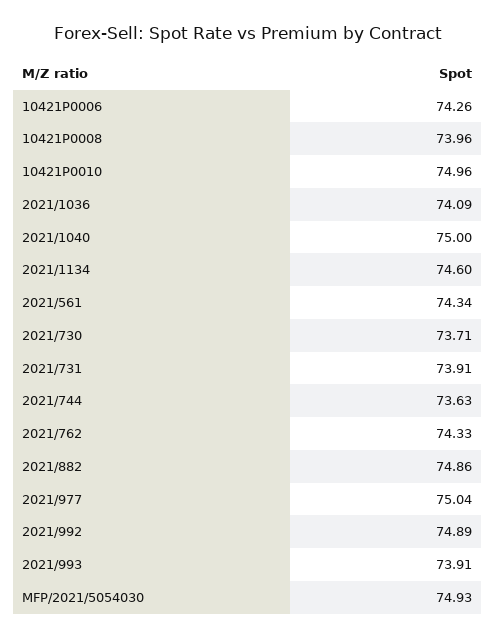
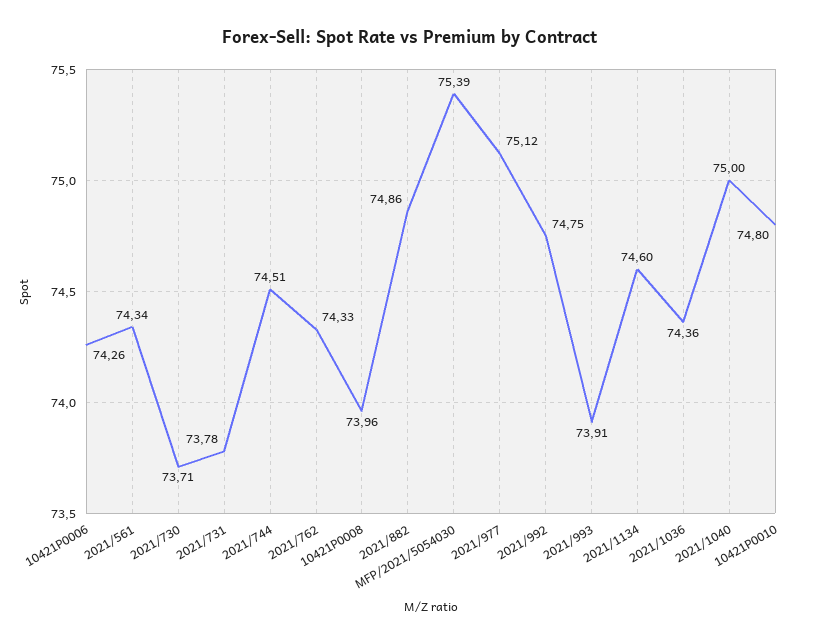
  {
    "10421P0006": 74.26,
    "10421P0008": 73.96,
-   "10421P0010": 74.96,
+   "10421P0010": 74.8,
-   "2021/1036": 74.09,
+   "2021/1036": 74.36,
    "2021/1040": 75,
    "2021/1134": 74.6,
    "2021/561": 74.34,
    "2021/730": 73.71,
-   "2021/731": 73.91,
+   "2021/731": 73.78,
-   "2021/744": 73.63,
+   "2021/744": 74.51,
    "2021/762": 74.33,
    "2021/882": 74.86,
-   "2021/977": 75.04,
+   "2021/977": 75.12,
-   "2021/992": 74.89,
+   "2021/992": 74.75,
    "2021/993": 73.91,
-   "MFP/2021/5054030": 74.93
+   "MFP/2021/5054030": 75.39
  }

